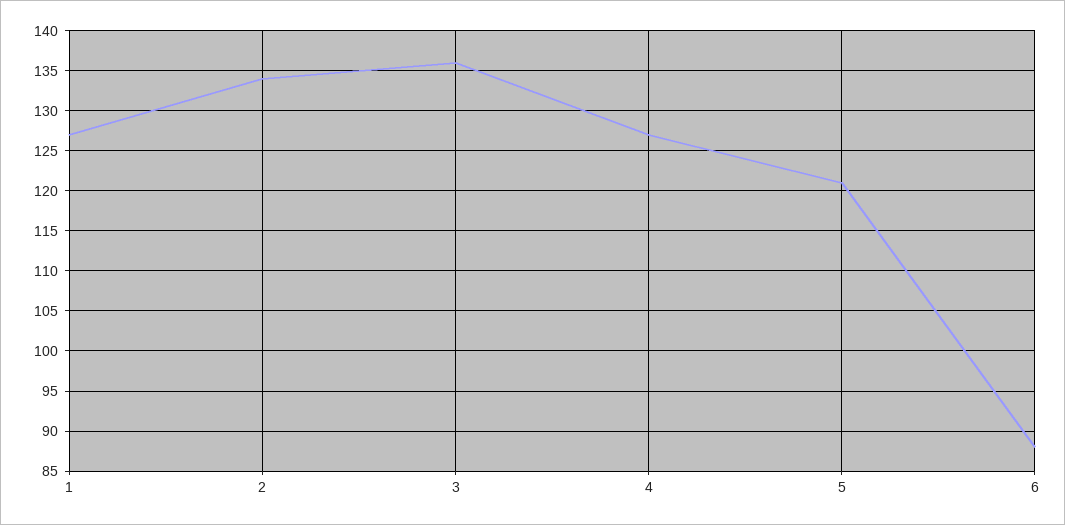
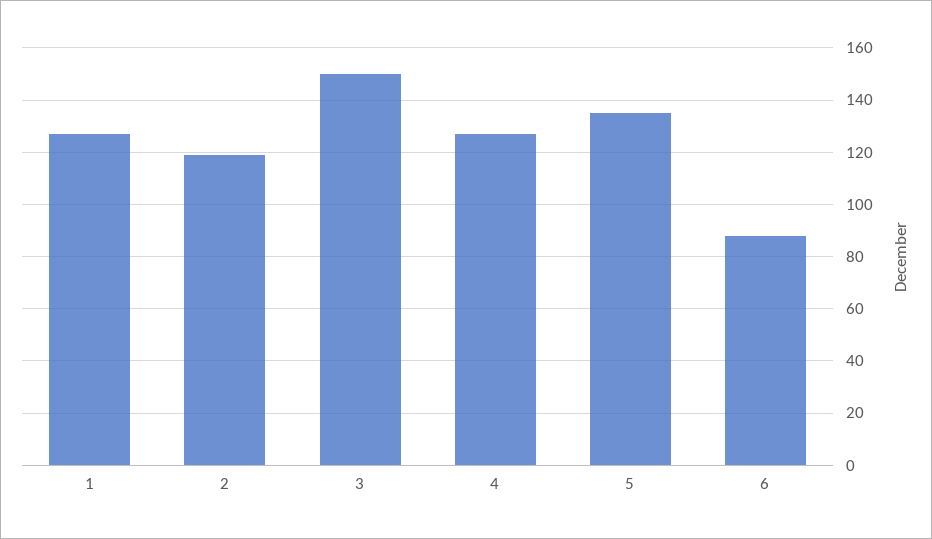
  {
    "1": 127,
-   "2": 134,
+   "2": 120,
-   "3": 136,
+   "3": 150,
    "4": 127,
-   "5": 121,
+   "5": 135,
    "6": 88
  }

